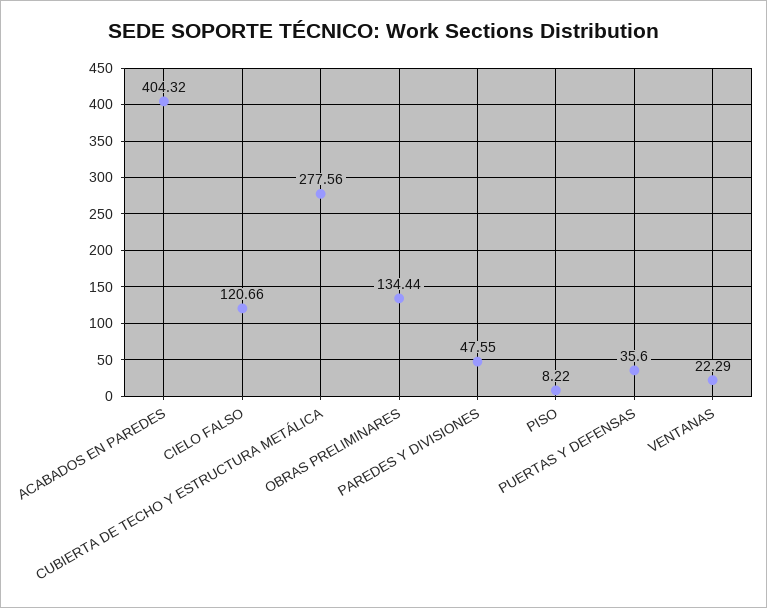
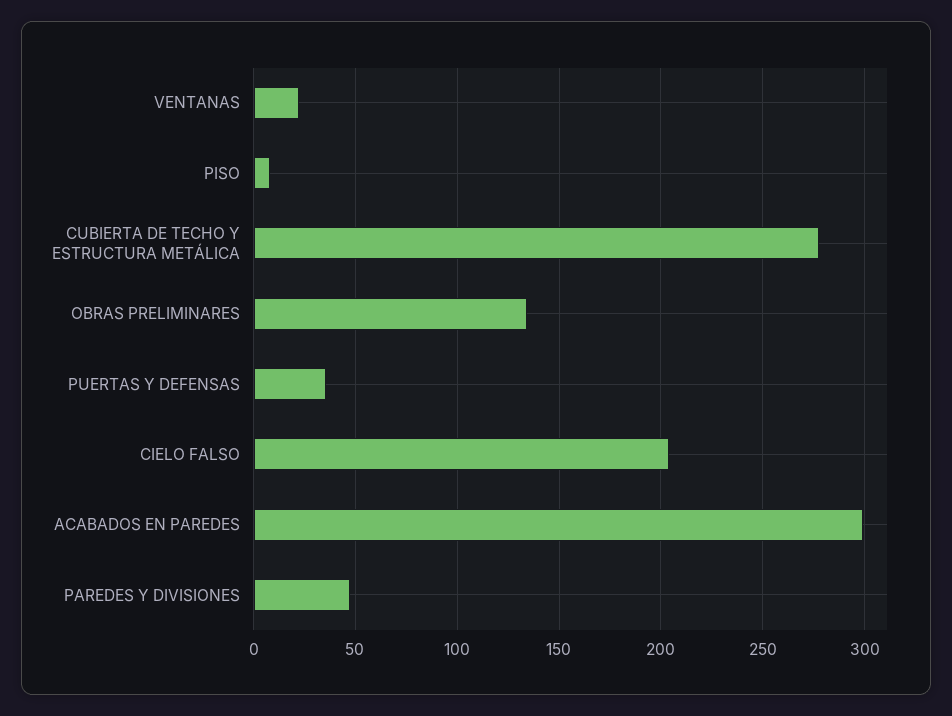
  {
-   "ACABADOS EN PAREDES": 404.32,
+   "ACABADOS EN PAREDES": 300,
-   "CIELO FALSO": 120.66,
+   "CIELO FALSO": 205,
    "CUBIERTA DE TECHO Y ESTRUCTURA METÁLICA": 277.56,
    "OBRAS PRELIMINARES": 134.44,
    "PAREDES Y DIVISIONES": 47.55,
    "PISO": 8.22,
    "PUERTAS Y DEFENSAS": 35.6,
    "VENTANAS": 22.29
  }

